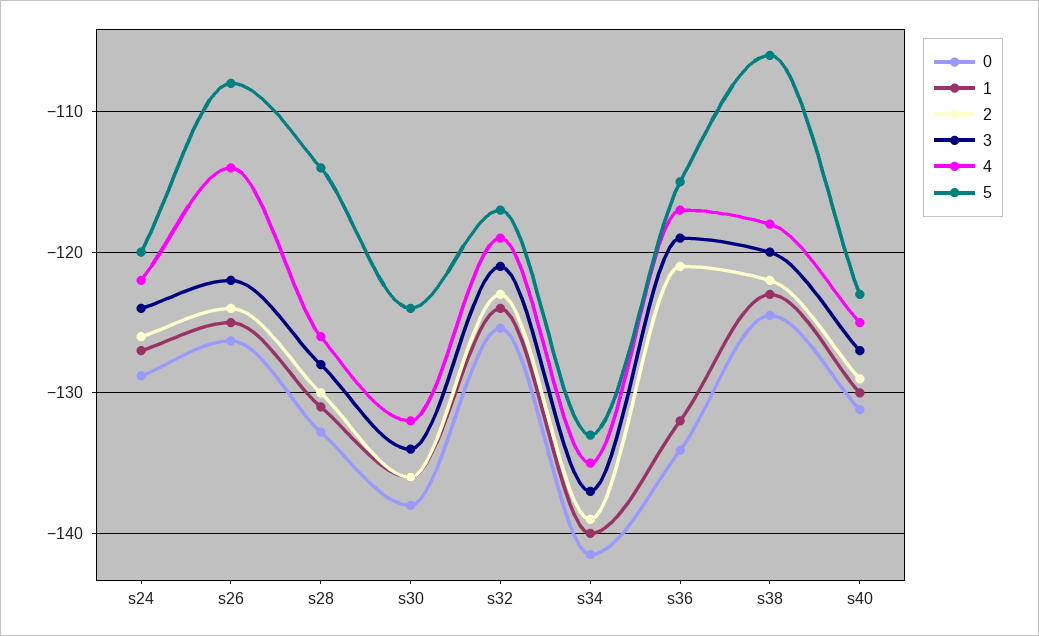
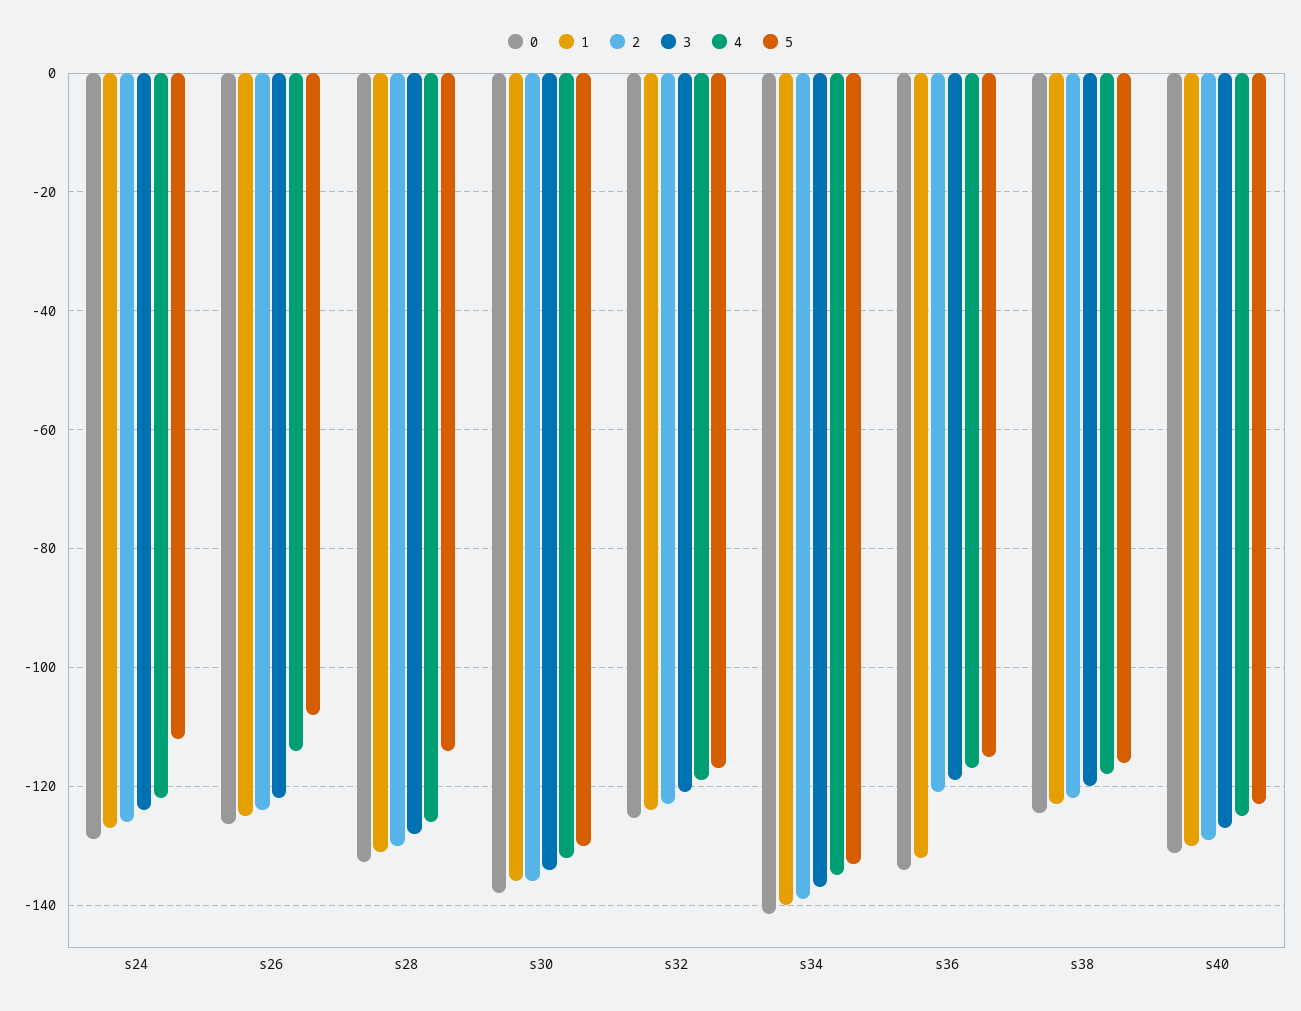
  {
    "0": {
      "s24": -129,
      "s26": -126,
      "s28": -133,
      "s30": -138,
      "s32": -125,
      "s34": -142,
      "s36": -134,
      "s38": -125,
      "s40": -131
    },
    "1": {
      "s24": -127,
      "s26": -125,
      "s28": -131,
      "s30": -136,
      "s32": -124,
      "s34": -140,
      "s36": -132,
      "s38": -123,
      "s40": -130
    },
    "2": {
      "s24": -126,
      "s26": -124,
      "s28": -130,
      "s30": -136,
      "s32": -123,
      "s34": -139,
      "s36": -121,
      "s38": -122,
      "s40": -129
    },
    "3": {
      "s24": -124,
      "s26": -122,
      "s28": -128,
      "s30": -134,
      "s32": -121,
      "s34": -137,
      "s36": -119,
      "s38": -120,
      "s40": -127
    },
    "4": {
      "s24": -122,
      "s26": -114,
      "s28": -126,
      "s30": -132,
      "s32": -119,
      "s34": -135,
      "s36": -117,
      "s38": -118,
      "s40": -125
    },
    "5": {
-     "s24": -120,
+     "s24": -112,
      "s26": -108,
      "s28": -114,
-     "s30": -124,
+     "s30": -130,
      "s32": -117,
      "s34": -133,
      "s36": -115,
-     "s38": -106,
+     "s38": -116,
      "s40": -123
    }
  }

